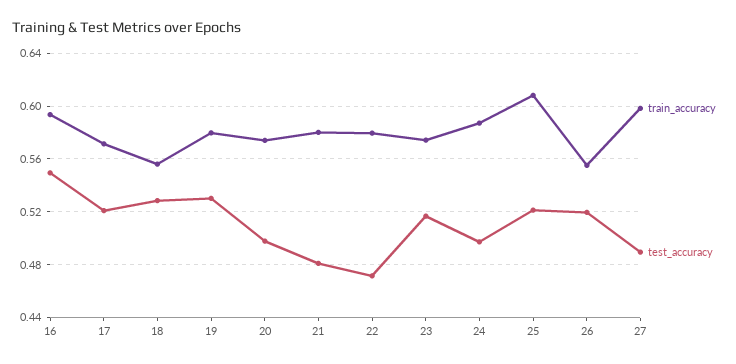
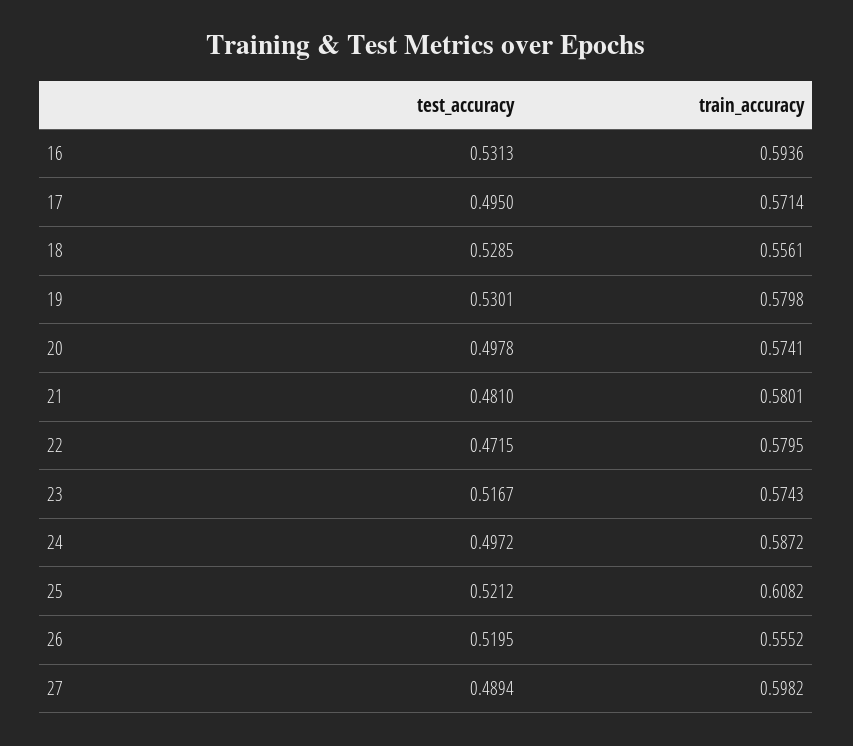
  {
    "train_accuracy": {
      "16": 0.5936,
      "17": 0.5714,
      "18": 0.5561,
      "19": 0.5798,
      "20": 0.5741,
      "21": 0.5801,
      "22": 0.5795,
      "23": 0.5743,
      "24": 0.5872,
      "25": 0.6082,
      "26": 0.5552,
      "27": 0.5982
    },
    "test_accuracy": {
-     "16": 0.55,
+     "16": 0.5313,
-     "17": 0.52,
+     "17": 0.495,
      "18": 0.5285,
      "19": 0.5301,
      "20": 0.4978,
      "21": 0.481,
      "22": 0.4715,
      "23": 0.5167,
      "24": 0.4972,
      "25": 0.5212,
      "26": 0.5195,
      "27": 0.4894
    }
  }

